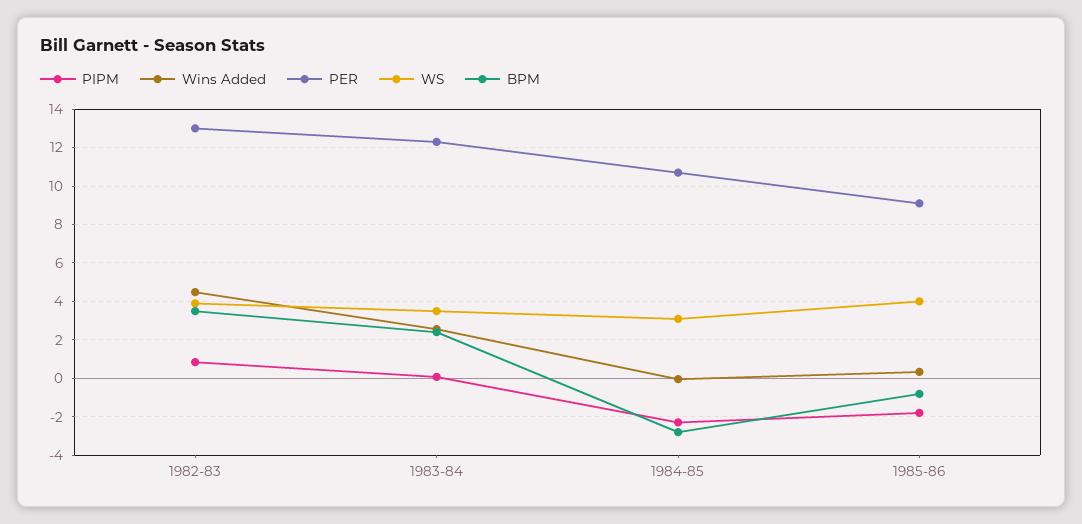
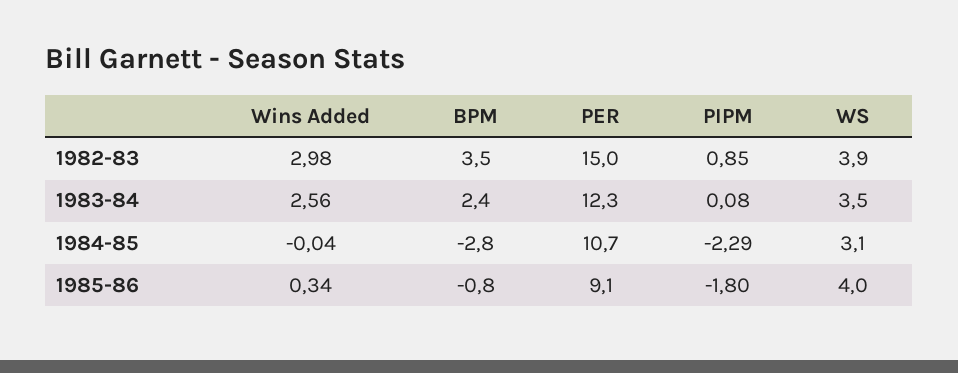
  {
    "PIPM": {
      "1982-83": 0.85,
      "1983-84": 0.08,
      "1984-85": -2.29,
      "1985-86": -1.8
    },
    "Wins Added": {
-     "1982-83": 4.5,
+     "1982-83": 2.98,
      "1983-84": 2.56,
      "1984-85": -0.04,
      "1985-86": 0.34
    },
    "PER": {
-     "1982-83": 13,
+     "1982-83": 15,
      "1983-84": 12.3,
      "1984-85": 10.7,
      "1985-86": 9.1
    },
    "WS": {
      "1982-83": 3.9,
      "1983-84": 3.5,
      "1984-85": 3.1,
      "1985-86": 4
    },
    "BPM": {
      "1982-83": 3.5,
      "1983-84": 2.4,
      "1984-85": -2.8,
      "1985-86": -0.8
    }
  }

